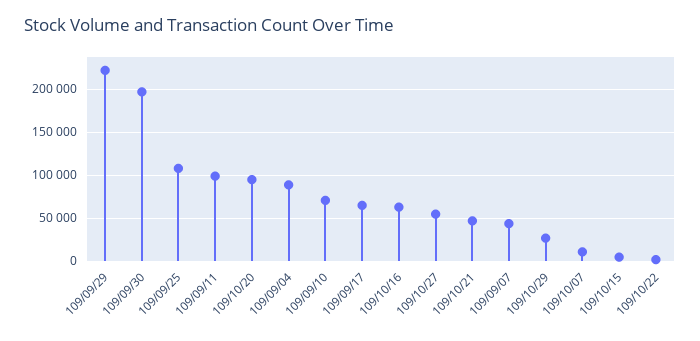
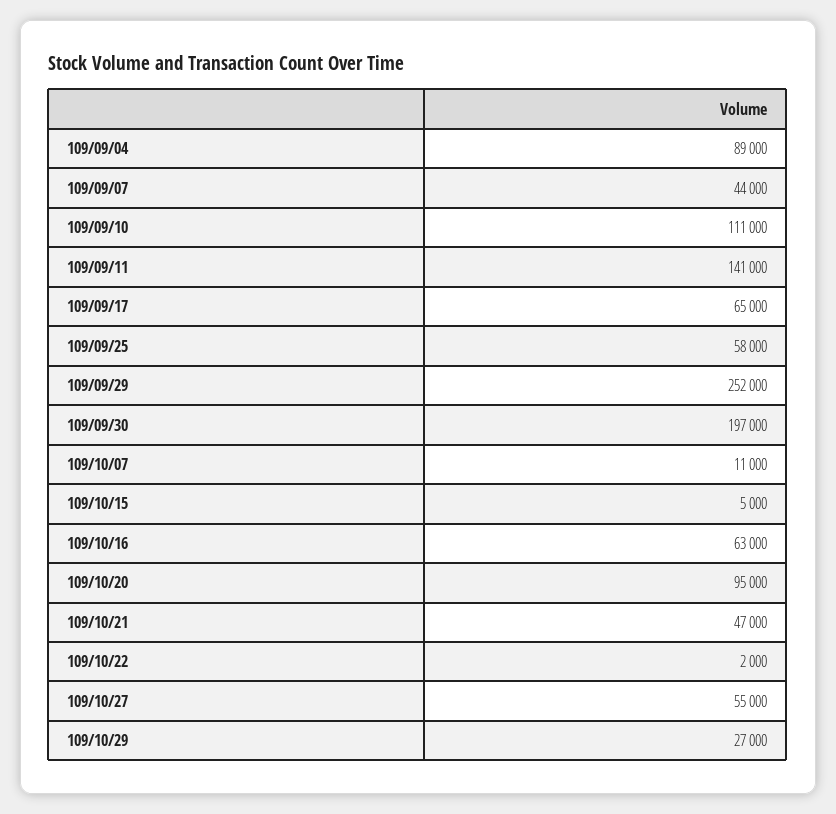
  {
-   "109/09/29": 220000,
+   "109/09/29": 252000,
    "109/09/30": 197000,
-   "109/09/25": 110000,
+   "109/09/25": 58000,
-   "109/09/11": 100000,
+   "109/09/11": 141000,
    "109/10/20": 95000,
    "109/09/04": 89000,
-   "109/09/10": 70000,
+   "109/09/10": 111000,
    "109/09/17": 65000,
    "109/10/16": 63000,
    "109/10/27": 55000,
    "109/10/21": 47000,
    "109/09/07": 44000,
    "109/10/29": 27000,
    "109/10/07": 11000,
    "109/10/15": 5000,
    "109/10/22": 2000
  }

